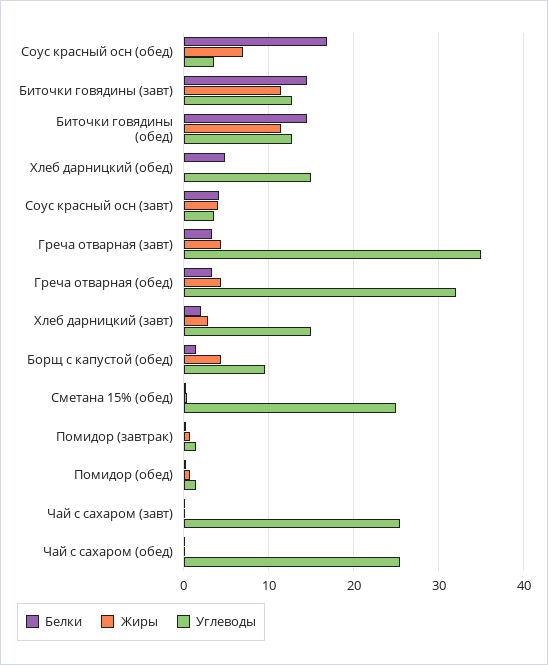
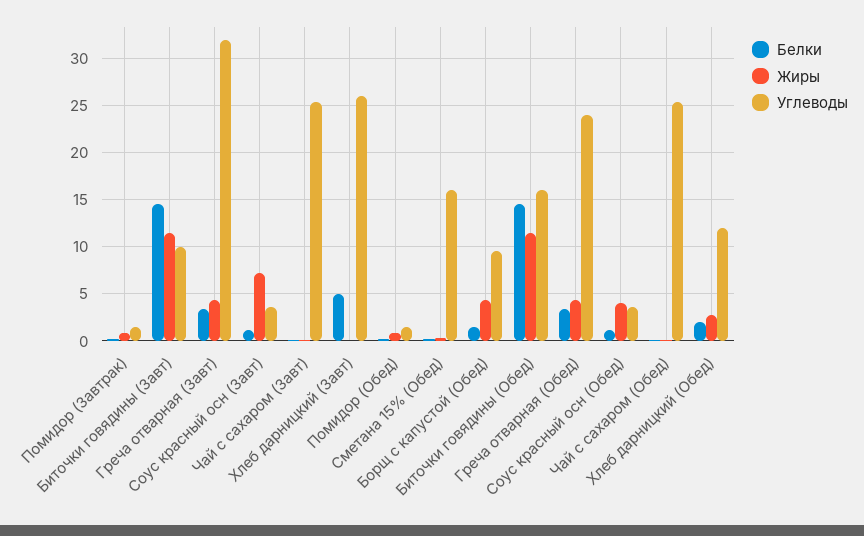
  {
    "Белки": {
-     "Соус красный осн (обед)": 17,
+     "Соус красный осн (обед)": 1,
      "Биточки говядины (завт)": 15,
      "Биточки говядины (обед)": 15,
-     "Хлеб дарницкий (обед)": 5,
+     "Хлеб дарницкий (обед)": 2,
-     "Соус красный осн (завт)": 4,
+     "Соус красный осн (завт)": 1,
      "Греча отварная (завт)": 3,
      "Греча отварная (обед)": 3,
-     "Хлеб дарницкий (завт)": 2,
+     "Хлеб дарницкий (завт)": 5,
      "Борщ с капустой (обед)": 2,
      "Сметана 15% (обед)": 0,
      "Помидор (завтрак)": 0,
      "Помидор (обед)": 0,
      "Чай с сахаром (завт)": 0,
      "Чай с сахаром (обед)": 0
    },
    "Жиры": {
-     "Соус красный осн (обед)": 7,
+     "Соус красный осн (обед)": 4,
      "Биточки говядины (завт)": 12,
      "Биточки говядины (обед)": 12,
-     "Хлеб дарницкий (обед)": 0,
+     "Хлеб дарницкий (обед)": 3,
-     "Соус красный осн (завт)": 4,
+     "Соус красный осн (завт)": 7,
      "Греча отварная (завт)": 4,
      "Греча отварная (обед)": 4,
-     "Хлеб дарницкий (завт)": 3,
+     "Хлеб дарницкий (завт)": 0,
      "Борщ с капустой (обед)": 4,
      "Сметана 15% (обед)": 0,
      "Помидор (завтрак)": 1,
      "Помидор (обед)": 1,
      "Чай с сахаром (завт)": 0,
      "Чай с сахаром (обед)": 0
    },
    "Углеводы": {
      "Соус красный осн (обед)": 4,
-     "Биточки говядины (завт)": 13,
+     "Биточки говядины (завт)": 10,
-     "Биточки говядины (обед)": 13,
+     "Биточки говядины (обед)": 16,
-     "Хлеб дарницкий (обед)": 15,
+     "Хлеб дарницкий (обед)": 12,
      "Соус красный осн (завт)": 4,
-     "Греча отварная (завт)": 35,
+     "Греча отварная (завт)": 32,
-     "Греча отварная (обед)": 32,
+     "Греча отварная (обед)": 24,
-     "Хлеб дарницкий (завт)": 15,
+     "Хлеб дарницкий (завт)": 26,
      "Борщ с капустой (обед)": 10,
-     "Сметана 15% (обед)": 25,
+     "Сметана 15% (обед)": 16,
      "Помидор (завтрак)": 2,
      "Помидор (обед)": 2,
      "Чай с сахаром (завт)": 25,
      "Чай с сахаром (обед)": 25
    }
  }

